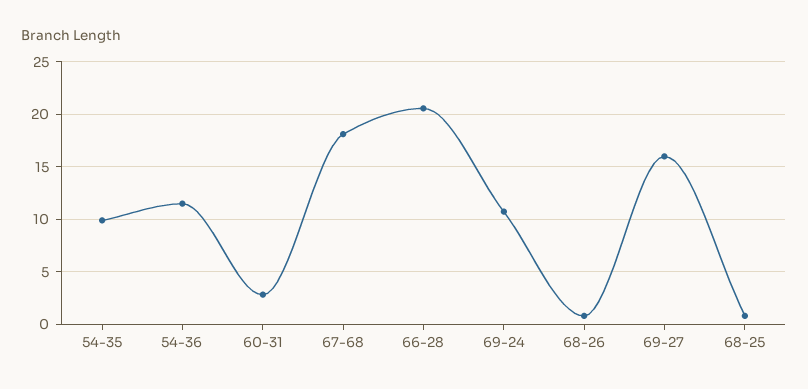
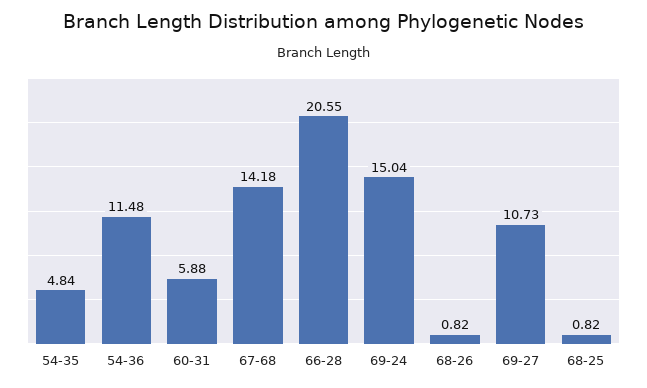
  {
-   "54-35": 10,
+   "54-35": 4.84,
    "54-36": 11.48,
-   "60-31": 3,
+   "60-31": 5.88,
-   "67-68": 18,
+   "67-68": 14.18,
    "66-28": 20.55,
-   "69-24": 11,
+   "69-24": 15.04,
    "68-26": 0.82,
-   "69-27": 16,
+   "69-27": 10.73,
    "68-25": 0.82
  }

